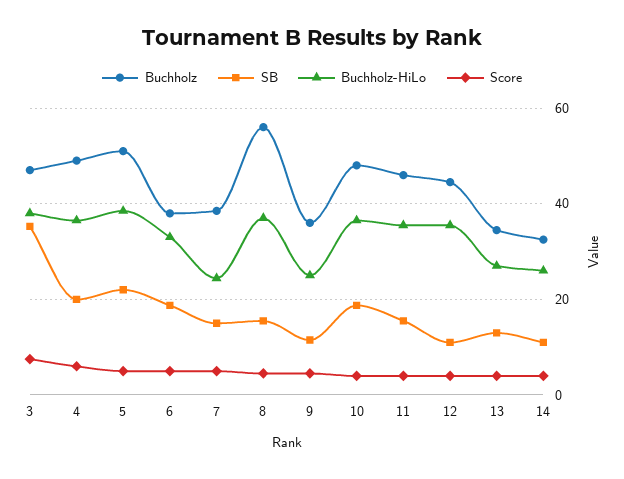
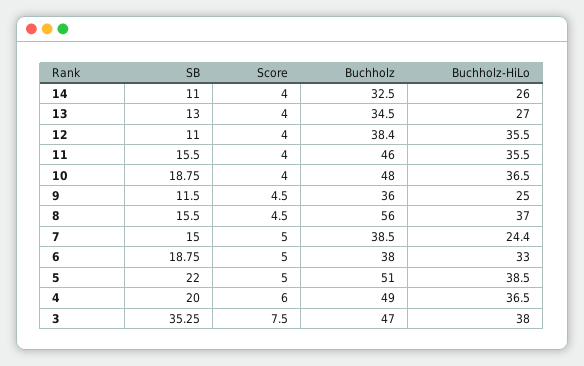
  {
    "Buchholz": {
      "3": 47,
      "4": 49,
      "5": 51,
      "6": 38,
      "7": 38.5,
      "8": 56,
      "9": 36,
      "10": 48,
      "11": 46,
-     "12": 44,
+     "12": 38.4,
      "13": 34.5,
      "14": 32.5
    },
    "SB": {
      "3": 35.25,
      "4": 20,
      "5": 22,
      "6": 18.75,
      "7": 15,
      "8": 15.5,
      "9": 11.5,
      "10": 18.75,
      "11": 15.5,
      "12": 11,
      "13": 13,
      "14": 11
    },
    "Buchholz-HiLo": {
      "3": 38,
      "4": 36.5,
      "5": 38.5,
      "6": 33,
      "7": 24.4,
      "8": 37,
      "9": 25,
      "10": 36.5,
      "11": 35.5,
      "12": 35.5,
      "13": 27,
      "14": 26
    },
    "Score": {
      "3": 7.5,
      "4": 6,
      "5": 5,
      "6": 5,
      "7": 5,
      "8": 4.5,
      "9": 4.5,
      "10": 4,
      "11": 4,
      "12": 4,
      "13": 4,
      "14": 4
    }
  }

